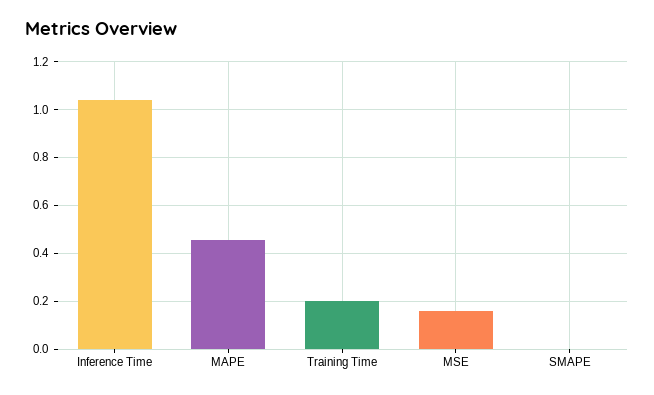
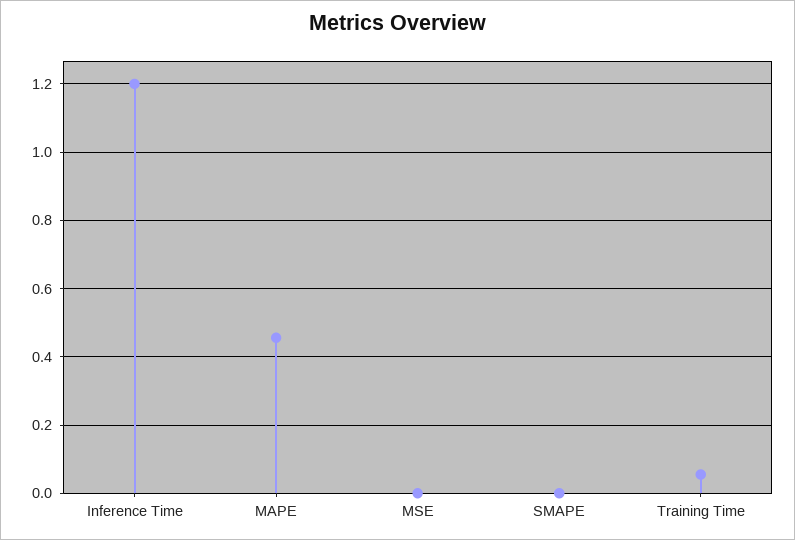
  {
-   "Inference Time": 1.05,
+   "Inference Time": 1.2,
    "MAPE": 0.46,
-   "Training Time": 0.2,
+   "Training Time": 0.06,
-   "MSE": 0.15,
+   "MSE": 0,
    "SMAPE": 0
  }

